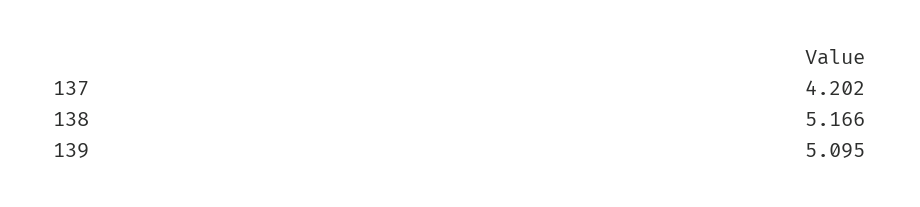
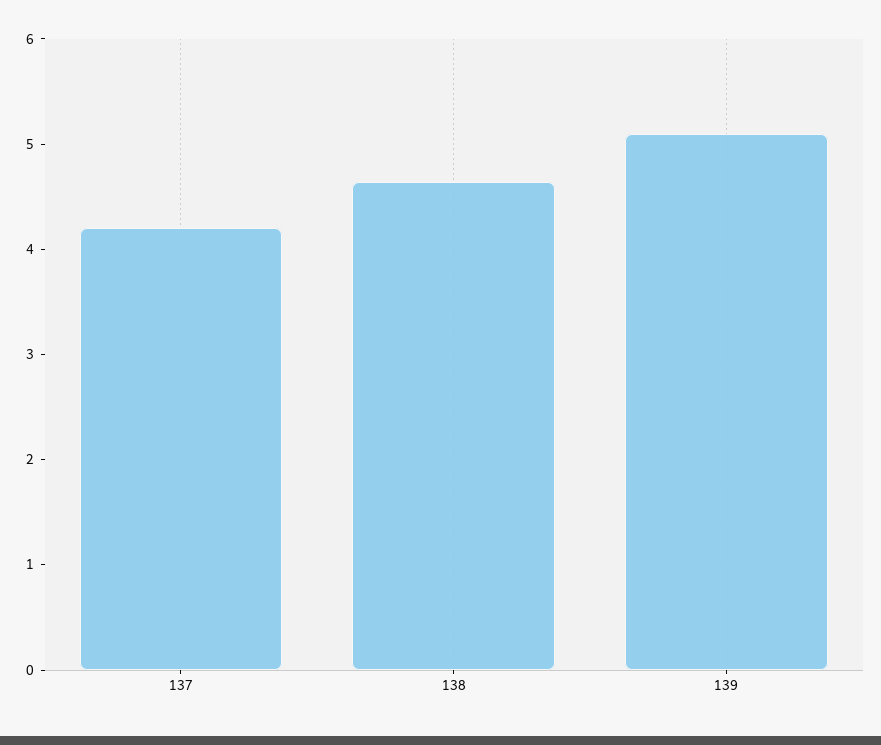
  {
    "137": 4.202,
-   "138": 5.166,
+   "138": 4.6,
    "139": 5.095
  }

